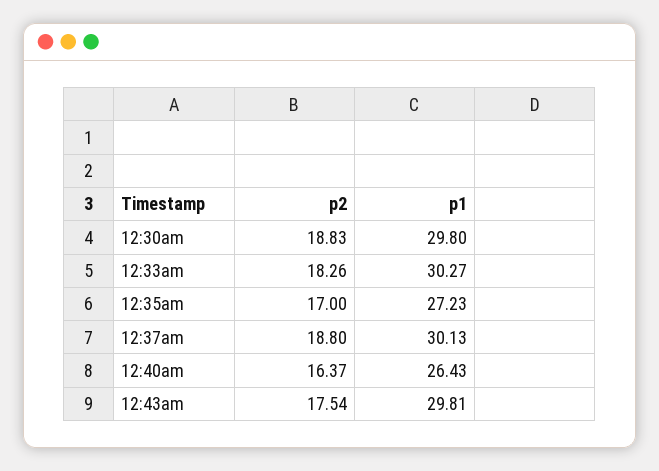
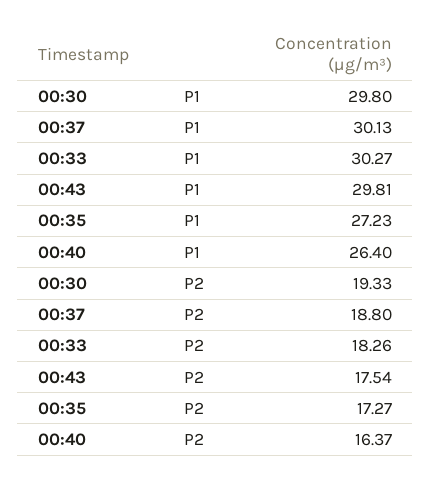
  {
    "p2": {
-     "12:30am": 18.83,
+     "12:30am": 19.33,
      "12:33am": 18.26,
-     "12:35am": 17,
+     "12:35am": 17.27,
      "12:37am": 18.8,
      "12:40am": 16.37,
      "12:43am": 17.54
    },
    "p1": {
      "12:30am": 29.8,
      "12:33am": 30.27,
      "12:35am": 27.23,
      "12:37am": 30.13,
-     "12:40am": 26.43,
+     "12:40am": 26.4,
      "12:43am": 29.81
    }
  }

